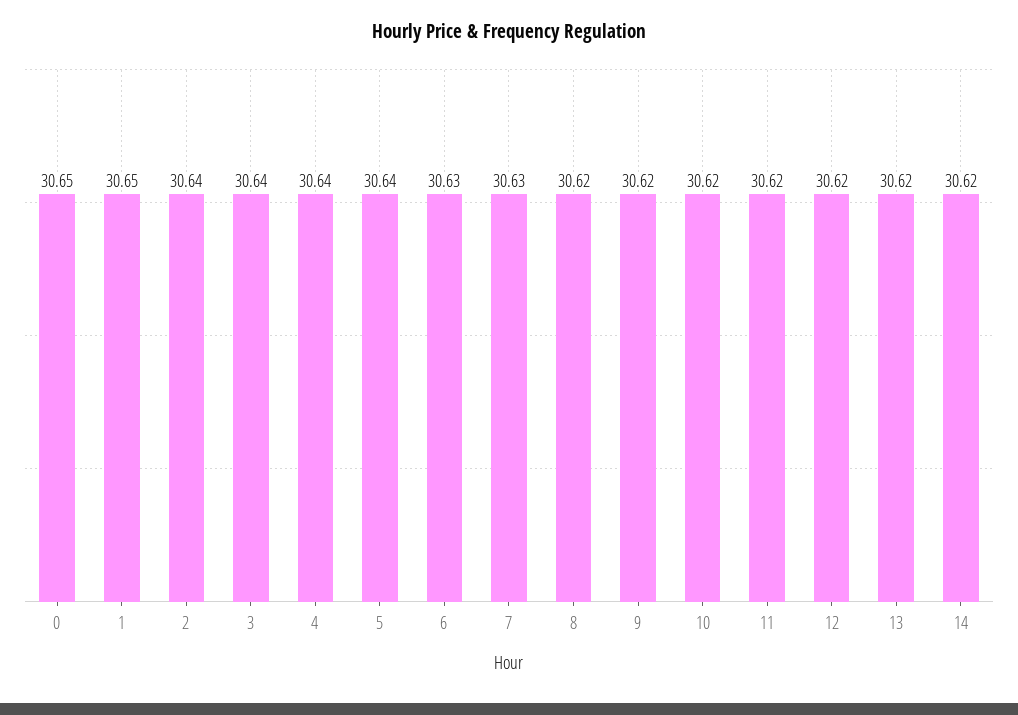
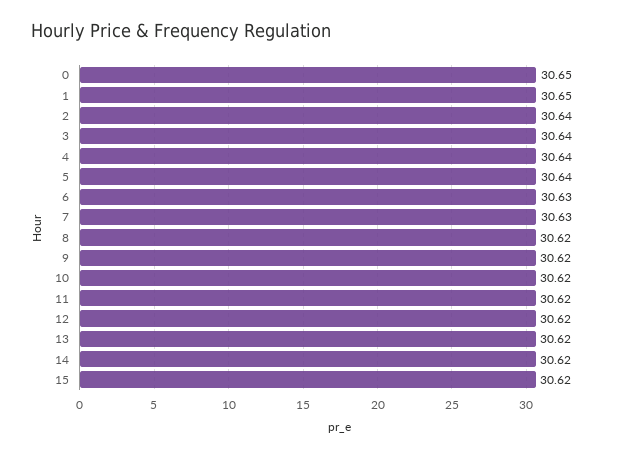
  {
    "0": 30.65,
    "1": 30.65,
    "2": 30.64,
    "3": 30.64,
    "4": 30.64,
    "5": 30.64,
    "6": 30.63,
    "7": 30.63,
    "8": 30.62,
    "9": 30.62,
    "10": 30.62,
    "11": 30.62,
    "12": 30.62,
    "13": 30.62,
-   "14": 30.62
+   "14": 30.62,
+   "15": 30.62
  }

